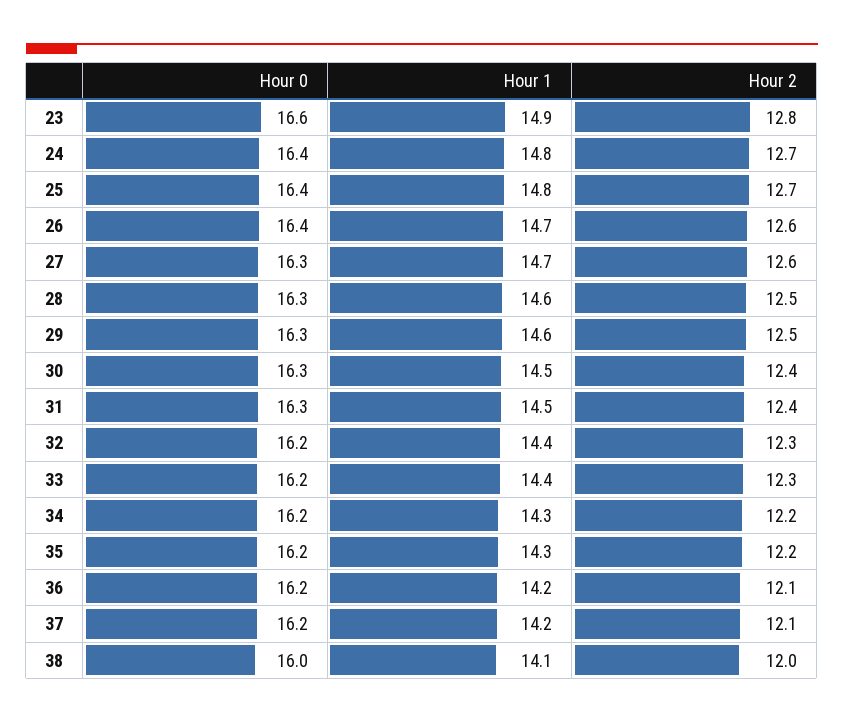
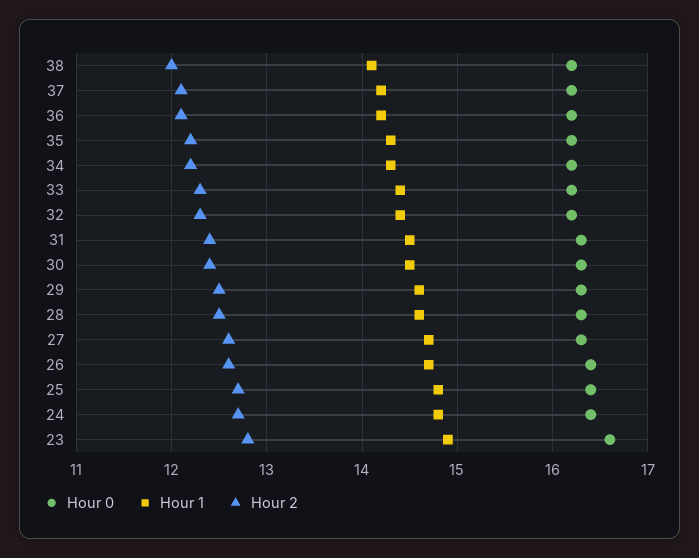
  {
    "Hour 0": {
      "23": 16.6,
      "24": 16.4,
      "25": 16.4,
      "26": 16.4,
      "27": 16.3,
      "28": 16.3,
      "29": 16.3,
      "30": 16.3,
      "31": 16.3,
      "32": 16.2,
      "33": 16.2,
      "34": 16.2,
      "35": 16.2,
      "36": 16.2,
      "37": 16.2,
-     "38": 16
+     "38": 16.2
    },
    "Hour 1": {
      "23": 14.9,
      "24": 14.8,
      "25": 14.8,
      "26": 14.7,
      "27": 14.7,
      "28": 14.6,
      "29": 14.6,
      "30": 14.5,
      "31": 14.5,
      "32": 14.4,
      "33": 14.4,
      "34": 14.3,
      "35": 14.3,
      "36": 14.2,
      "37": 14.2,
      "38": 14.1
    },
    "Hour 2": {
      "23": 12.8,
      "24": 12.7,
      "25": 12.7,
      "26": 12.6,
      "27": 12.6,
      "28": 12.5,
      "29": 12.5,
      "30": 12.4,
      "31": 12.4,
      "32": 12.3,
      "33": 12.3,
      "34": 12.2,
      "35": 12.2,
      "36": 12.1,
      "37": 12.1,
      "38": 12
    }
  }

